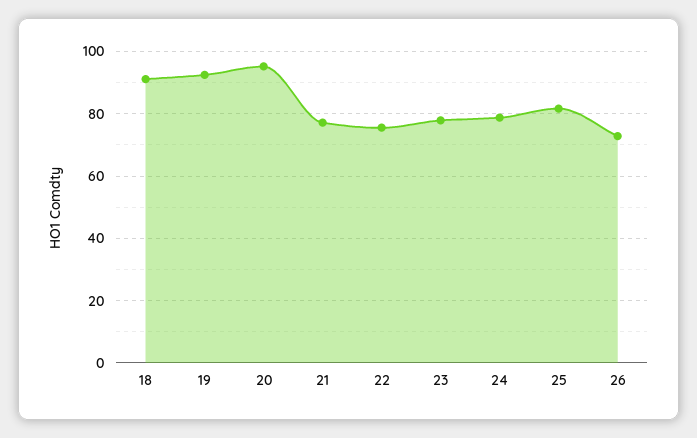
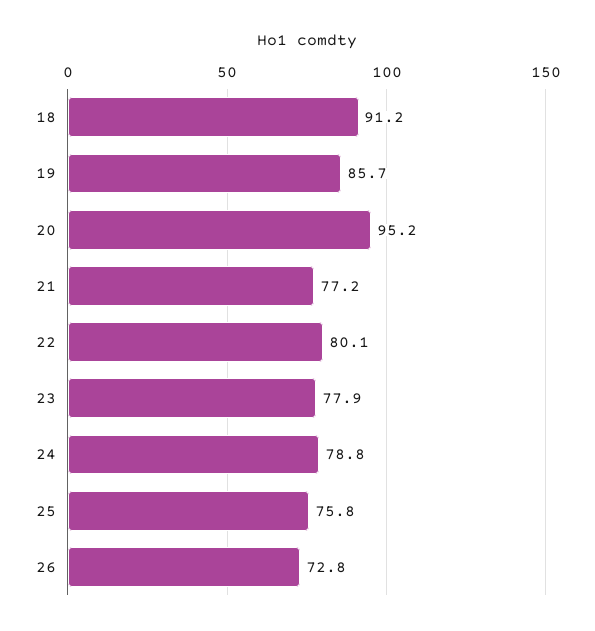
  {
    "18": 91.2,
-   "19": 92,
+   "19": 85.7,
    "20": 95.2,
    "21": 77.2,
-   "22": 76,
+   "22": 80.1,
    "23": 77.9,
    "24": 78.8,
-   "25": 82,
+   "25": 75.8,
    "26": 72.8
  }

